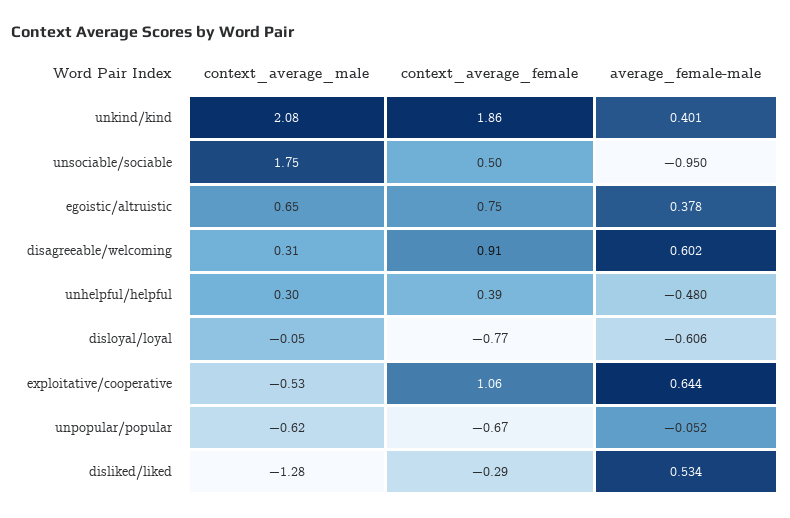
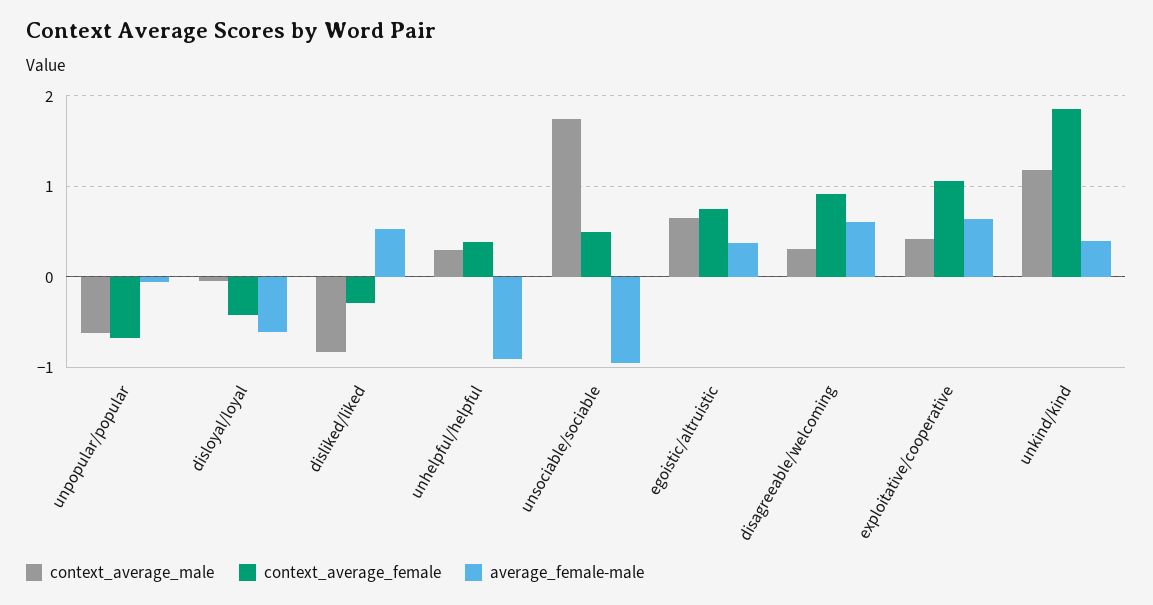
  {
    "context_average_male": {
-     "unkind/kind": 2.08,
+     "unkind/kind": 1.2,
      "unsociable/sociable": 1.75,
      "egoistic/altruistic": 0.65,
      "disagreeable/welcoming": 0.31,
      "unhelpful/helpful": 0.3,
      "disloyal/loyal": -0.05,
-     "exploitative/cooperative": -0.53,
+     "exploitative/cooperative": 0.4,
      "unpopular/popular": -0.62,
-     "disliked/liked": -1.28
+     "disliked/liked": -0.8
    },
    "context_average_female": {
      "unkind/kind": 1.86,
      "unsociable/sociable": 0.5,
      "egoistic/altruistic": 0.75,
      "disagreeable/welcoming": 0.91,
      "unhelpful/helpful": 0.39,
-     "disloyal/loyal": -0.77,
+     "disloyal/loyal": -0.4,
      "exploitative/cooperative": 1.06,
      "unpopular/popular": -0.67,
      "disliked/liked": -0.29
    },
    "average_female-male": {
      "unkind/kind": 0.401,
      "unsociable/sociable": -0.95,
      "egoistic/altruistic": 0.378,
      "disagreeable/welcoming": 0.602,
-     "unhelpful/helpful": -0.48,
+     "unhelpful/helpful": -0.9,
      "disloyal/loyal": -0.606,
      "exploitative/cooperative": 0.644,
      "unpopular/popular": -0.052,
      "disliked/liked": 0.534
    }
  }

